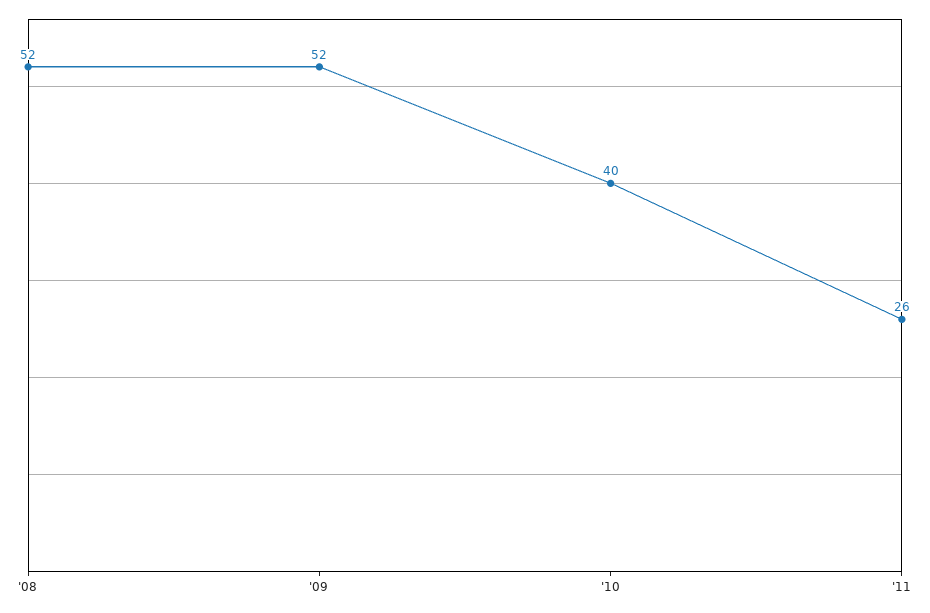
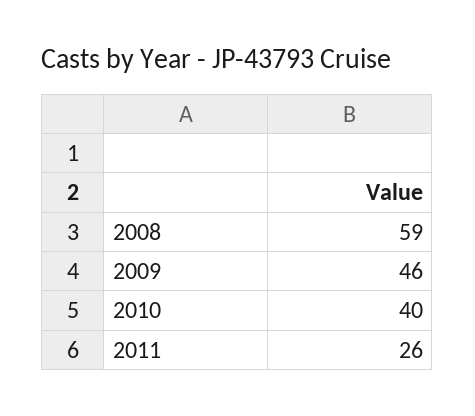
  {
-   "'08": 52,
+   "'08": 59,
-   "'09": 52,
+   "'09": 46,
    "'10": 40,
    "'11": 26
  }

